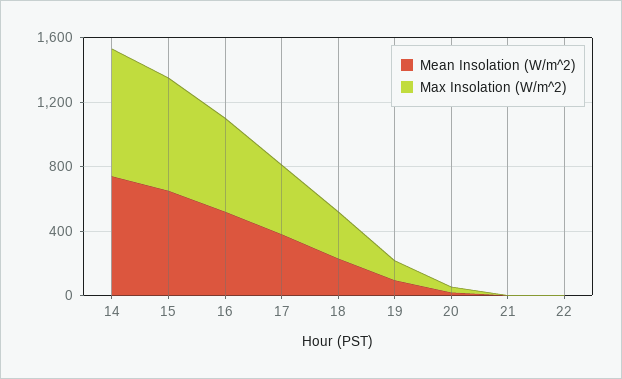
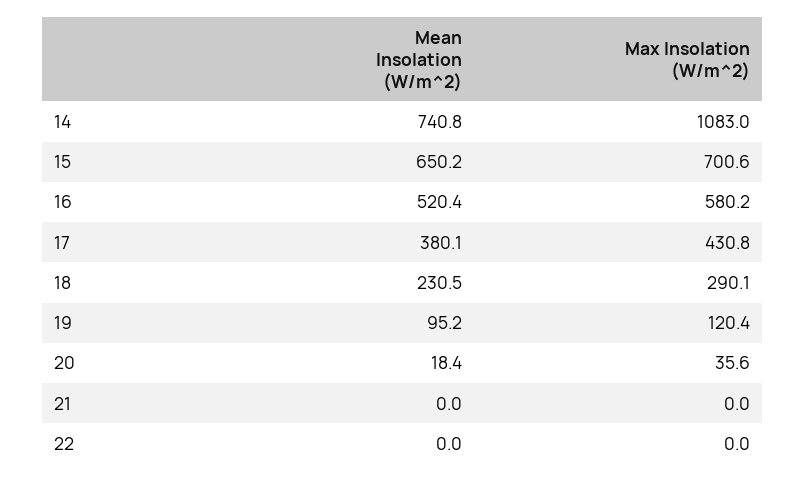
  {
    "Mean Insolation (W/m^2)": {
      "14": 740.8,
      "15": 650.2,
      "16": 520.4,
      "17": 380.1,
      "18": 230.5,
      "19": 95.2,
      "20": 18.4,
      "21": 0,
      "22": 0
    },
    "Max Insolation (W/m^2)": {
-     "14": 800,
+     "14": 1083,
      "15": 700.6,
      "16": 580.2,
      "17": 430.8,
      "18": 290.1,
      "19": 120.4,
      "20": 35.6,
      "21": 0,
      "22": 0
    }
  }

